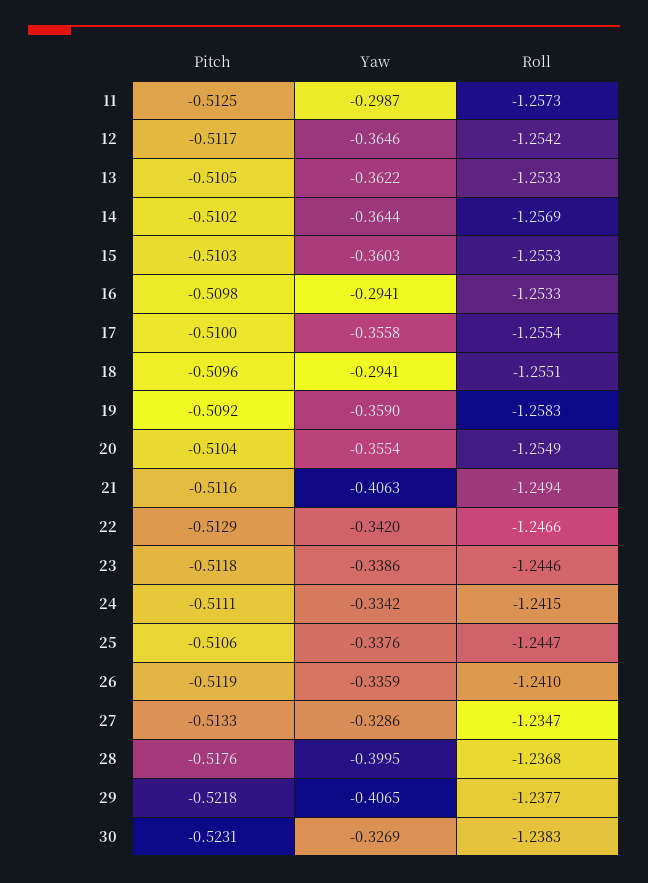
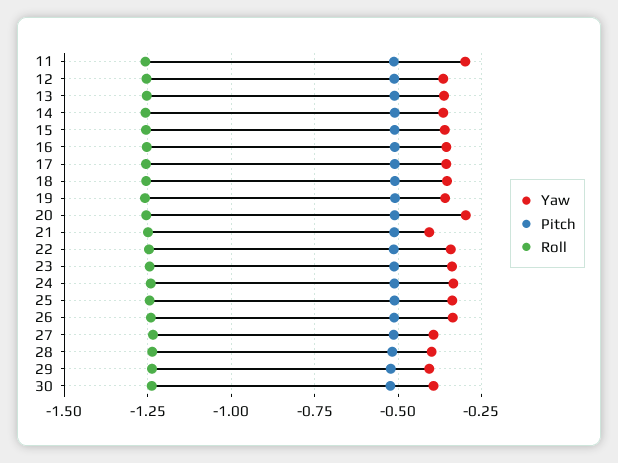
  {
    "Pitch": {
      "11": -0.5125,
      "12": -0.5117,
      "13": -0.5105,
      "14": -0.5102,
      "15": -0.5103,
      "16": -0.5098,
      "17": -0.51,
      "18": -0.5096,
      "19": -0.5092,
      "20": -0.5104,
      "21": -0.5116,
      "22": -0.5129,
      "23": -0.5118,
      "24": -0.5111,
      "25": -0.5106,
      "26": -0.5119,
      "27": -0.5133,
      "28": -0.5176,
      "29": -0.5218,
      "30": -0.5231
    },
    "Yaw": {
      "11": -0.2987,
      "12": -0.3646,
      "13": -0.3622,
      "14": -0.3644,
      "15": -0.3603,
-     "16": -0.2941,
+     "16": -0.35,
      "17": -0.3558,
-     "18": -0.2941,
+     "18": -0.35,
      "19": -0.359,
-     "20": -0.3554,
+     "20": -0.3,
      "21": -0.4063,
      "22": -0.342,
      "23": -0.3386,
      "24": -0.3342,
      "25": -0.3376,
      "26": -0.3359,
-     "27": -0.3286,
+     "27": -0.4,
      "28": -0.3995,
      "29": -0.4065,
-     "30": -0.3269
+     "30": -0.4
    },
    "Roll": {
      "11": -1.2573,
      "12": -1.2542,
      "13": -1.2533,
      "14": -1.2569,
      "15": -1.2553,
      "16": -1.2533,
      "17": -1.2554,
      "18": -1.2551,
      "19": -1.2583,
      "20": -1.2549,
      "21": -1.2494,
      "22": -1.2466,
      "23": -1.2446,
      "24": -1.2415,
      "25": -1.2447,
      "26": -1.241,
      "27": -1.2347,
      "28": -1.2368,
      "29": -1.2377,
      "30": -1.2383
    }
  }

